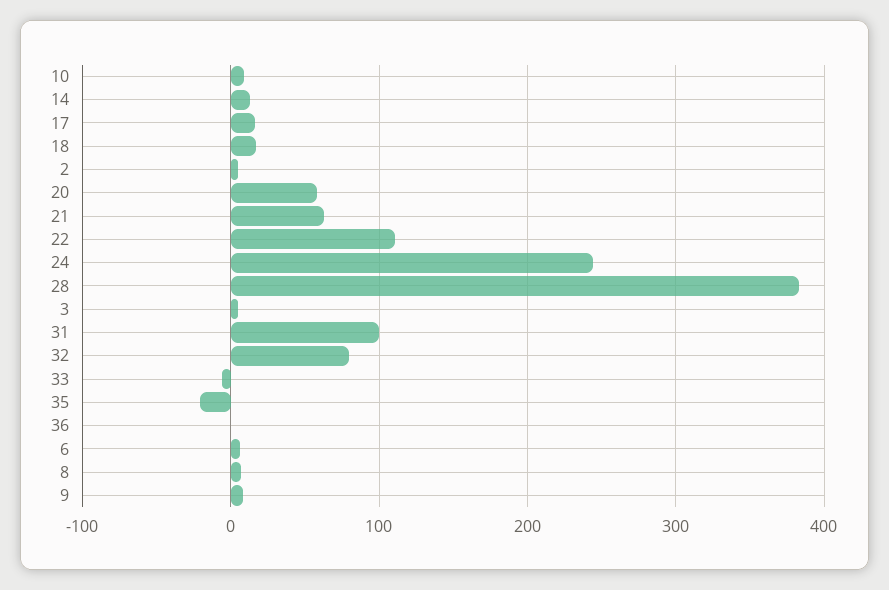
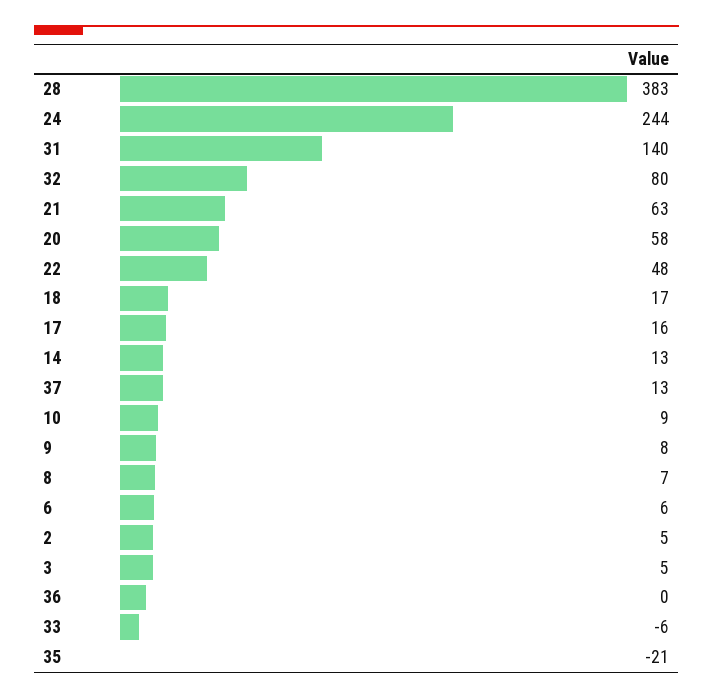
  {
    "10": 9,
    "14": 13,
    "17": 16,
    "18": 17,
    "2": 5,
    "20": 58,
    "21": 63,
-   "22": 110,
+   "22": 48,
    "24": 244,
    "28": 383,
    "3": 5,
-   "31": 100,
+   "31": 140,
    "32": 80,
    "33": -6,
    "35": -21,
    "36": 0,
    "6": 6,
    "8": 7,
-   "9": 8
+   "9": 8,
+   "37": 13
  }

